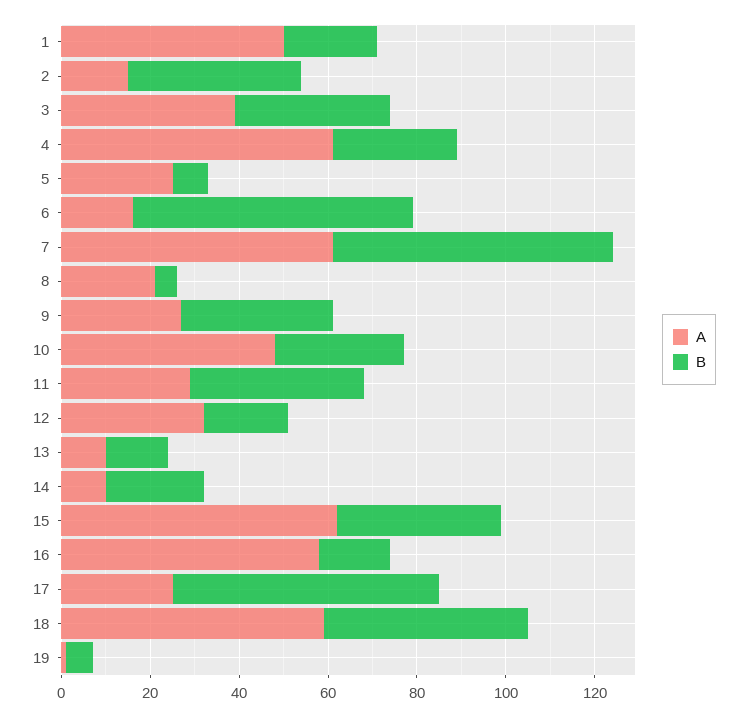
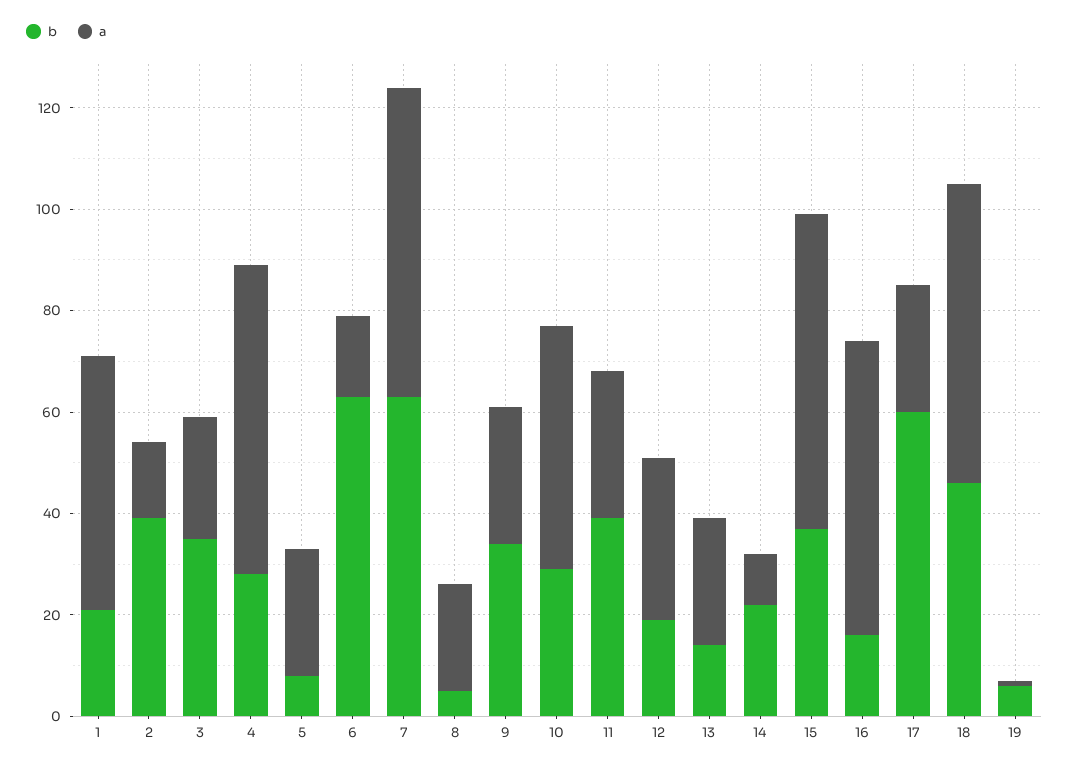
  {
    "A": {
      "1": 50,
      "2": 15,
-     "3": 40,
+     "3": 25,
      "4": 60,
      "5": 25,
      "6": 15,
      "7": 60,
      "8": 20,
      "9": 25,
      "10": 50,
      "11": 30,
      "12": 30,
-     "13": 10,
+     "13": 25,
      "14": 10,
      "15": 60,
      "16": 60,
      "17": 25,
      "18": 60,
      "19": 0
    },
    "B": {
      "1": 20,
      "2": 40,
      "3": 35,
      "4": 30,
      "5": 10,
      "6": 65,
      "7": 65,
      "8": 5,
      "9": 35,
      "10": 30,
      "11": 40,
      "12": 20,
      "13": 15,
      "14": 20,
      "15": 35,
      "16": 15,
      "17": 60,
      "18": 45,
      "19": 5
    }
  }

